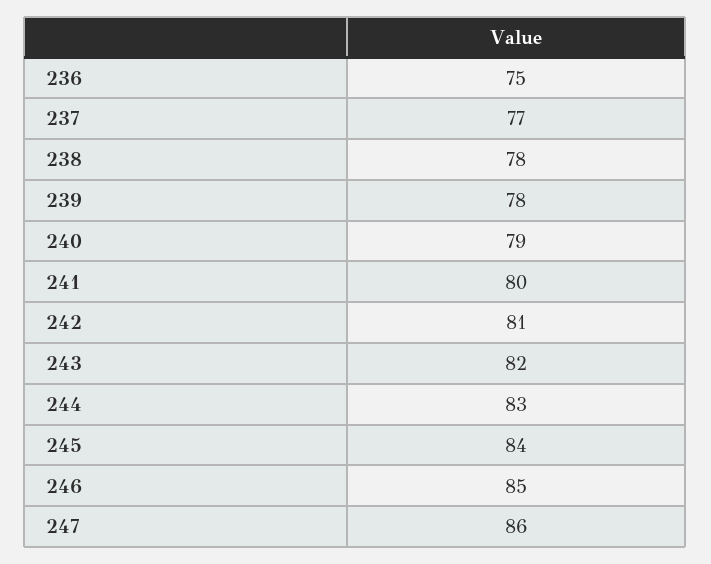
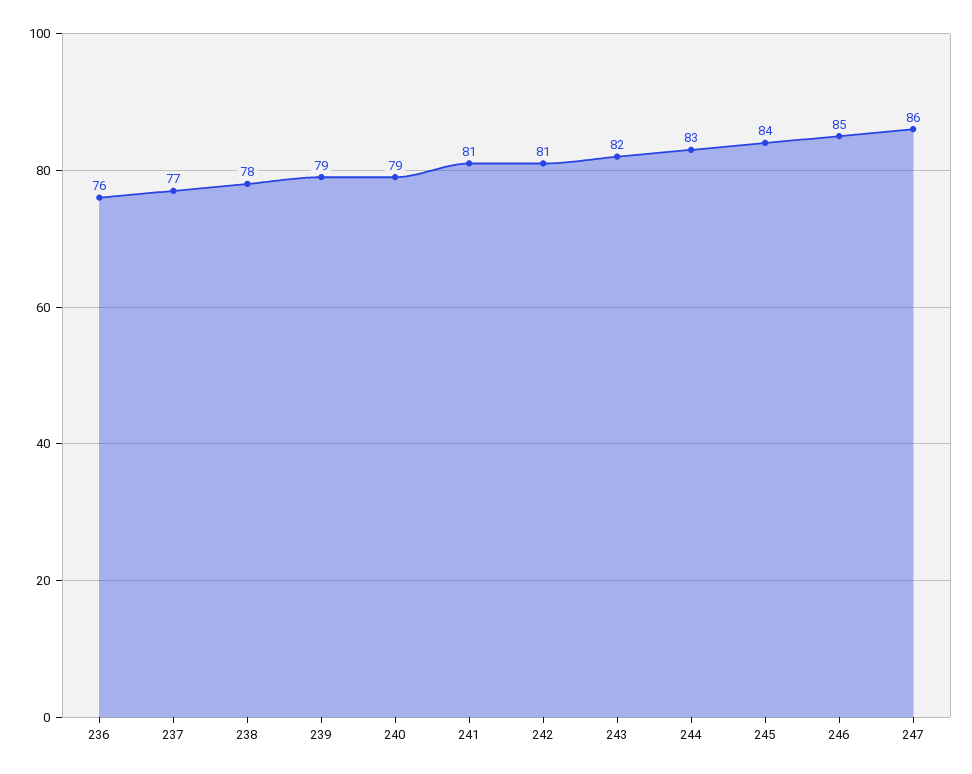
  {
-   "236": 75,
+   "236": 76,
    "237": 77,
    "238": 78,
-   "239": 78,
+   "239": 79,
    "240": 79,
-   "241": 80,
+   "241": 81,
    "242": 81,
    "243": 82,
    "244": 83,
    "245": 84,
    "246": 85,
    "247": 86
  }

